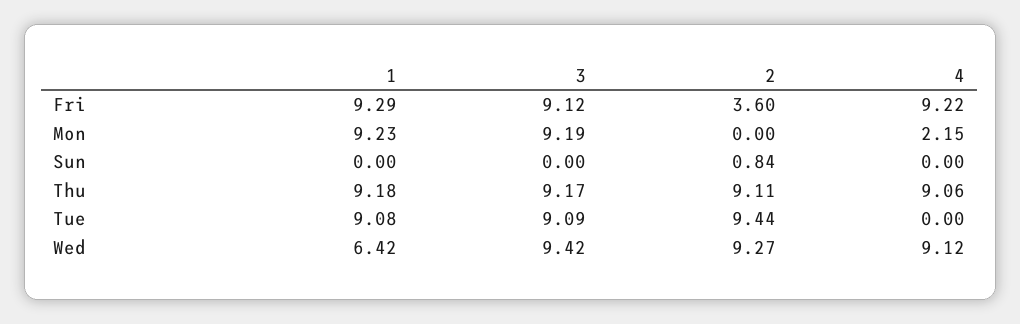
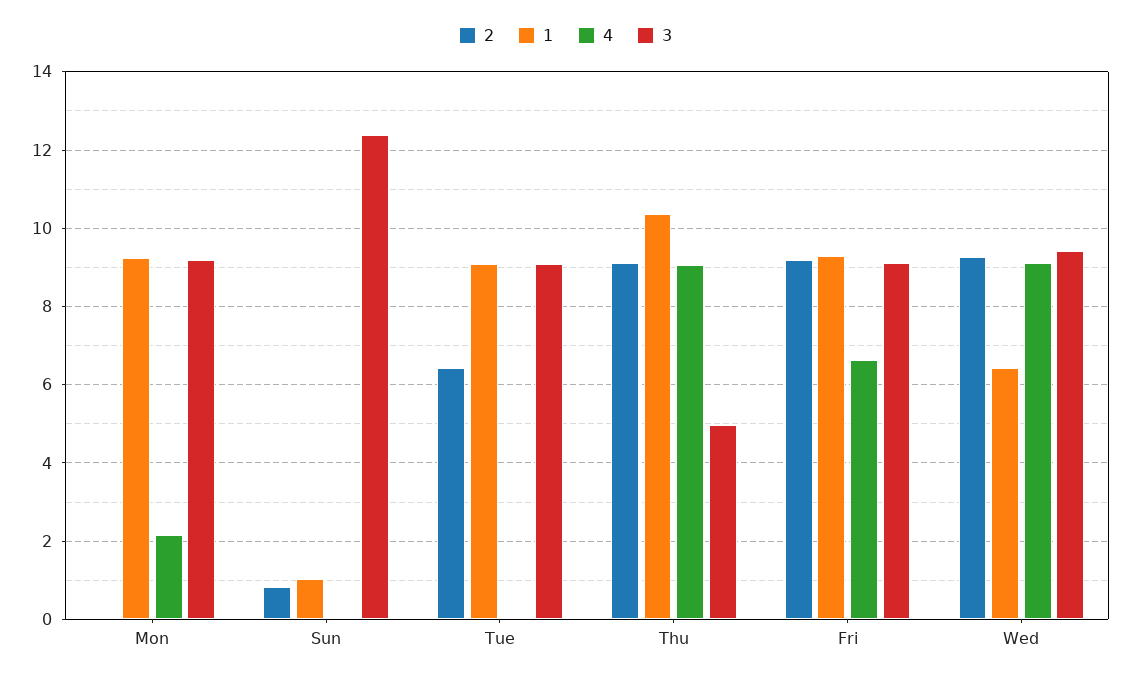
  {
    "1": {
      "Fri": 9.29,
      "Mon": 9.23,
-     "Sun": 0,
+     "Sun": 1,
-     "Thu": 9.18,
+     "Thu": 10.4,
      "Tue": 9.08,
      "Wed": 6.42
    },
    "3": {
      "Fri": 9.12,
      "Mon": 9.19,
-     "Sun": 0,
+     "Sun": 12.4,
-     "Thu": 9.17,
+     "Thu": 5,
      "Tue": 9.09,
      "Wed": 9.42
    },
    "2": {
-     "Fri": 3.6,
+     "Fri": 9.2,
      "Mon": 0,
      "Sun": 0.84,
      "Thu": 9.11,
-     "Tue": 9.44,
+     "Tue": 6.4,
      "Wed": 9.27
    },
    "4": {
-     "Fri": 9.22,
+     "Fri": 6.6,
      "Mon": 2.15,
      "Sun": 0,
      "Thu": 9.06,
      "Tue": 0,
      "Wed": 9.12
    }
  }

